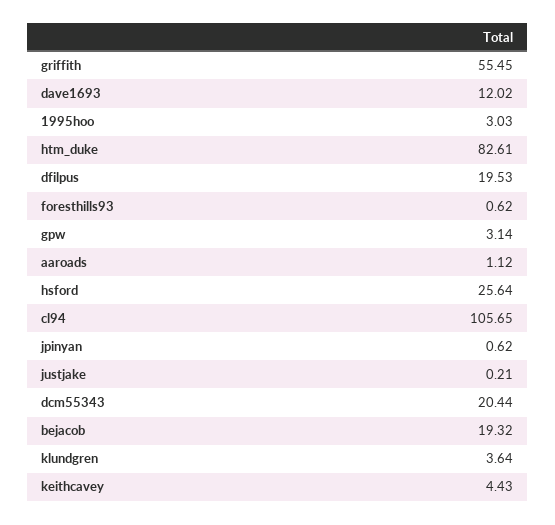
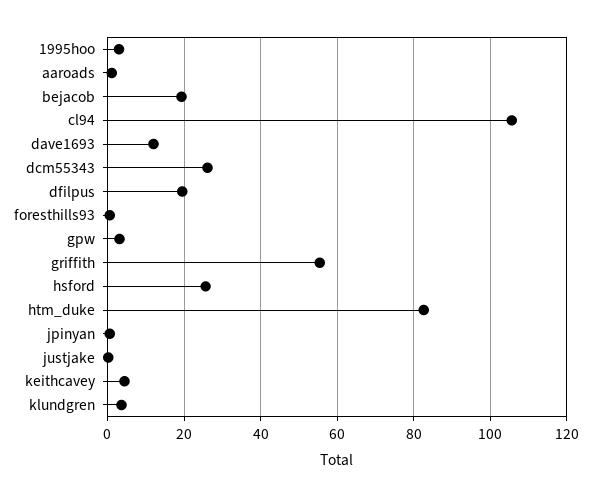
  {
    "griffith": 55.45,
    "dave1693": 12.02,
    "1995hoo": 3.03,
    "htm_duke": 82.61,
    "dfilpus": 19.53,
    "foresthills93": 0.62,
    "gpw": 3.14,
    "aaroads": 1.12,
    "hsford": 25.64,
    "cl94": 105.65,
    "jpinyan": 0.62,
    "justjake": 0.21,
-   "dcm55343": 20.44,
+   "dcm55343": 26,
    "bejacob": 19.32,
    "klundgren": 3.64,
    "keithcavey": 4.43
  }

